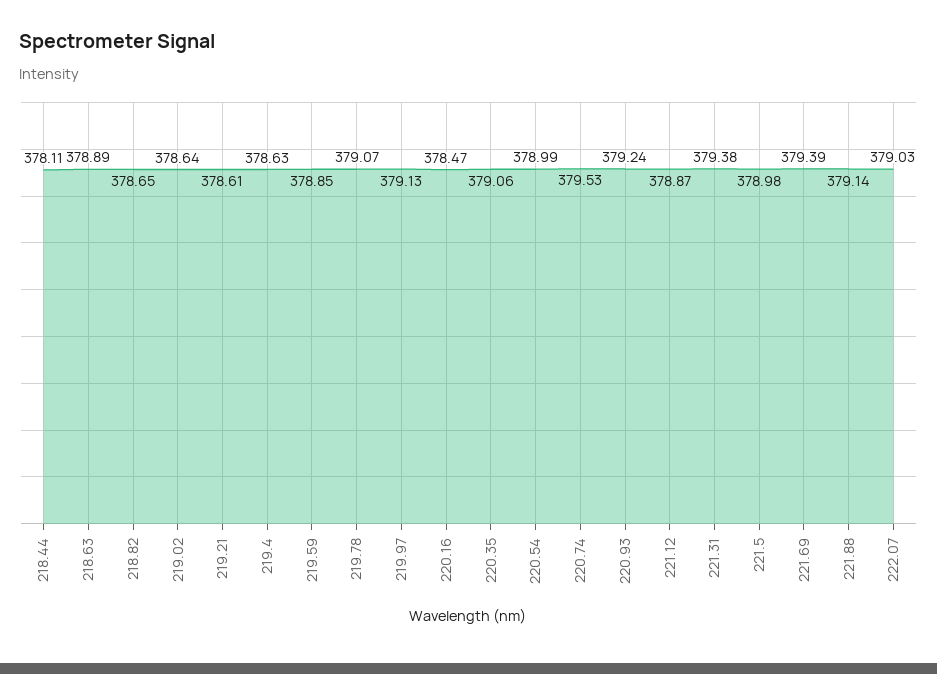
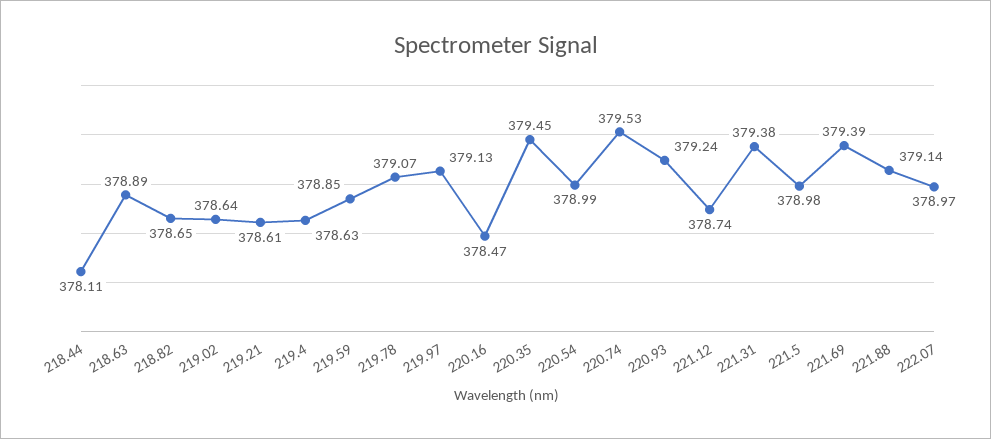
  {
    "218.44": 378.11,
    "218.63": 378.89,
    "218.82": 378.65,
    "219.02": 378.64,
    "219.21": 378.61,
    "219.4": 378.63,
    "219.59": 378.85,
    "219.78": 379.07,
    "219.97": 379.13,
    "220.16": 378.47,
-   "220.35": 379.06,
+   "220.35": 379.45,
    "220.54": 378.99,
    "220.74": 379.53,
    "220.93": 379.24,
-   "221.12": 378.87,
+   "221.12": 378.74,
    "221.31": 379.38,
    "221.5": 378.98,
    "221.69": 379.39,
    "221.88": 379.14,
-   "222.07": 379.03
+   "222.07": 378.97
  }

